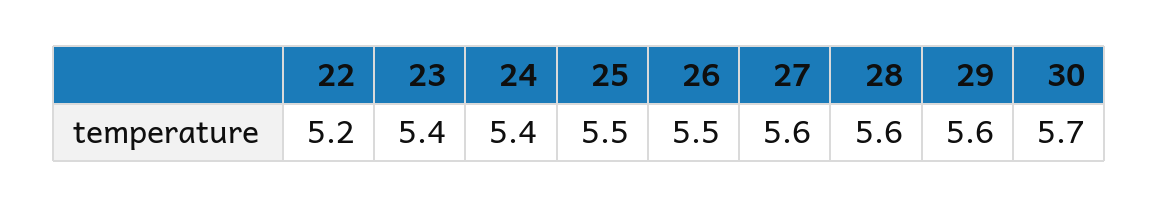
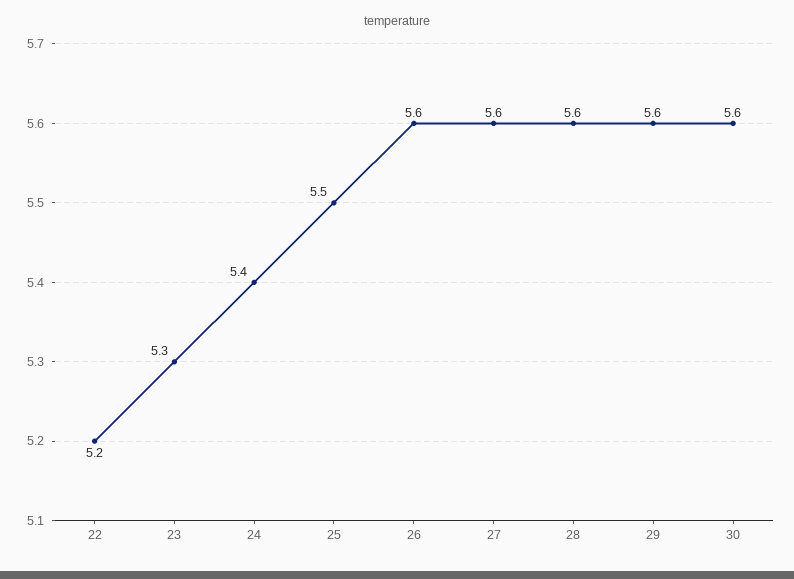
  {
    "22": 5.2,
-   "23": 5.4,
+   "23": 5.3,
    "24": 5.4,
    "25": 5.5,
-   "26": 5.5,
+   "26": 5.6,
    "27": 5.6,
    "28": 5.6,
    "29": 5.6,
-   "30": 5.7
+   "30": 5.6
  }

